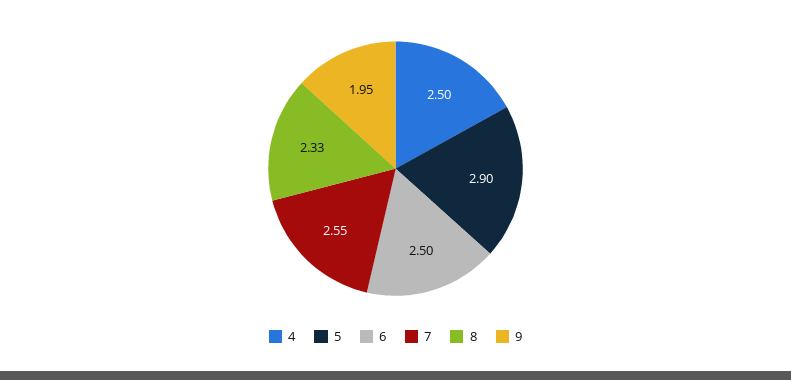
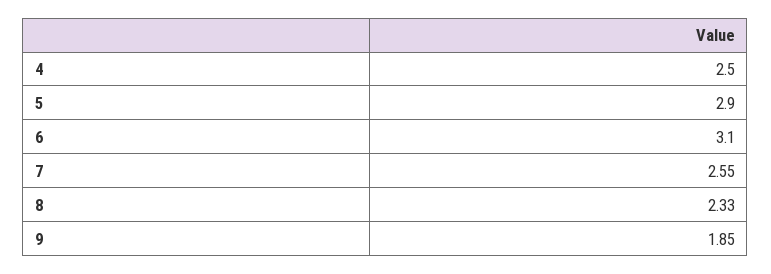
  {
    "4": 2.5,
    "5": 2.9,
-   "6": 2.5,
+   "6": 3.1,
    "7": 2.55,
    "8": 2.33,
-   "9": 1.95
+   "9": 1.85
  }

